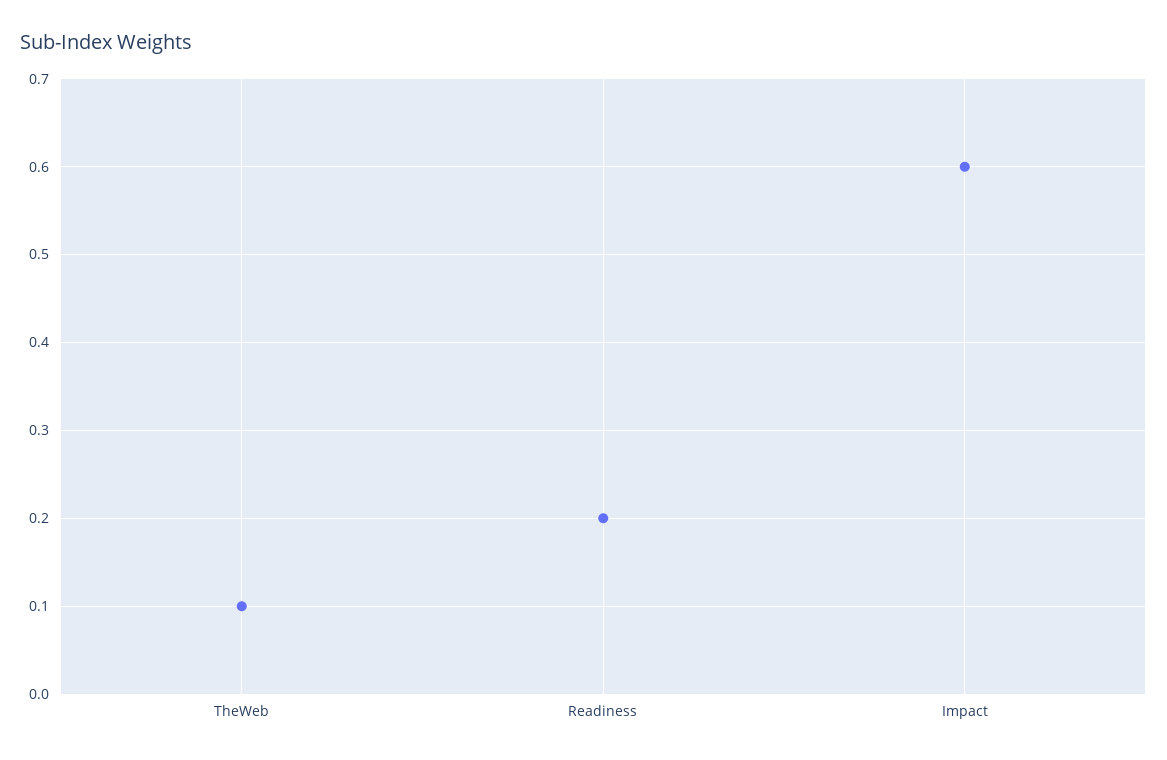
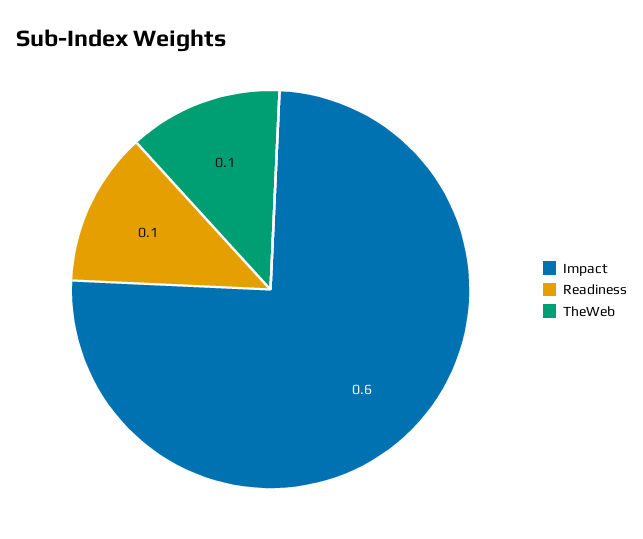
  {
    "TheWeb": 0.1,
-   "Readiness": 0.2,
+   "Readiness": 0.1,
    "Impact": 0.6
  }

